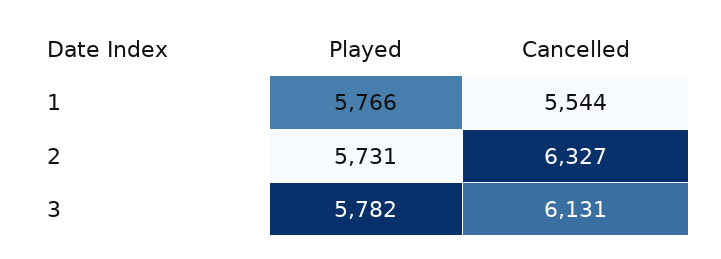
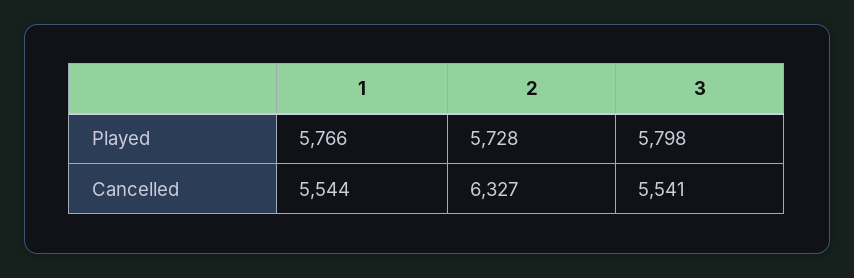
  {
    "Played": {
      "1": 5766,
-     "2": 5731,
+     "2": 5728,
-     "3": 5782
+     "3": 5798
    },
    "Cancelled": {
      "1": 5544,
      "2": 6327,
-     "3": 6131
+     "3": 5541
    }
  }

